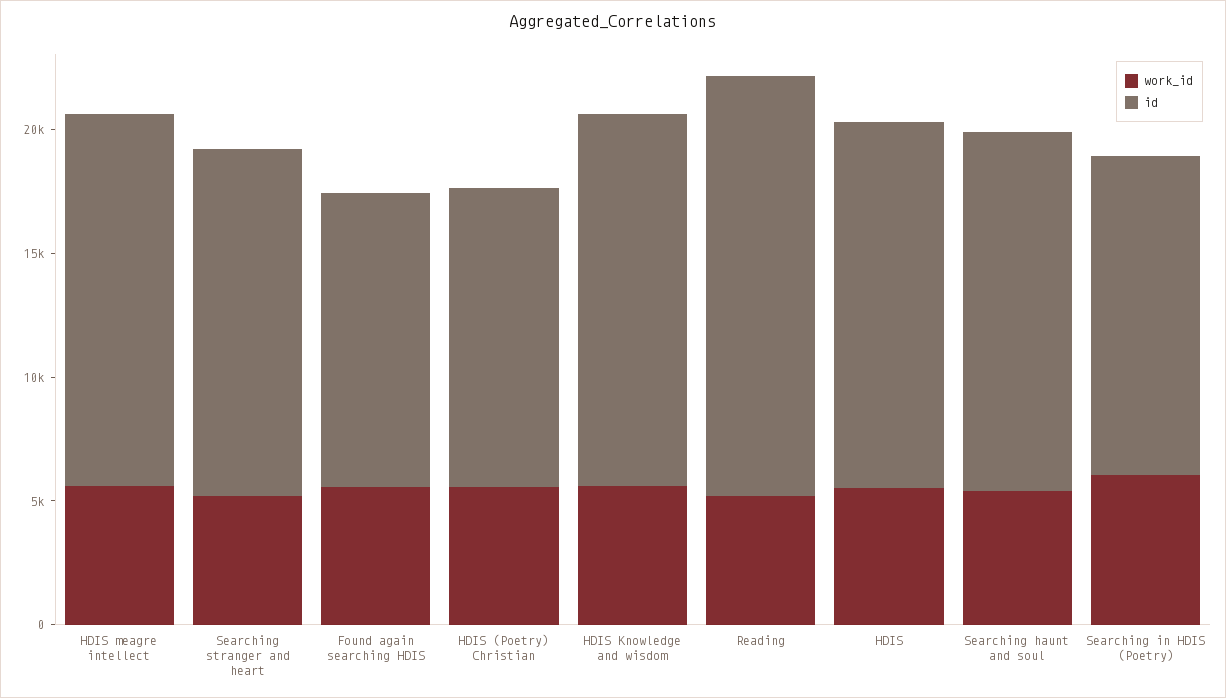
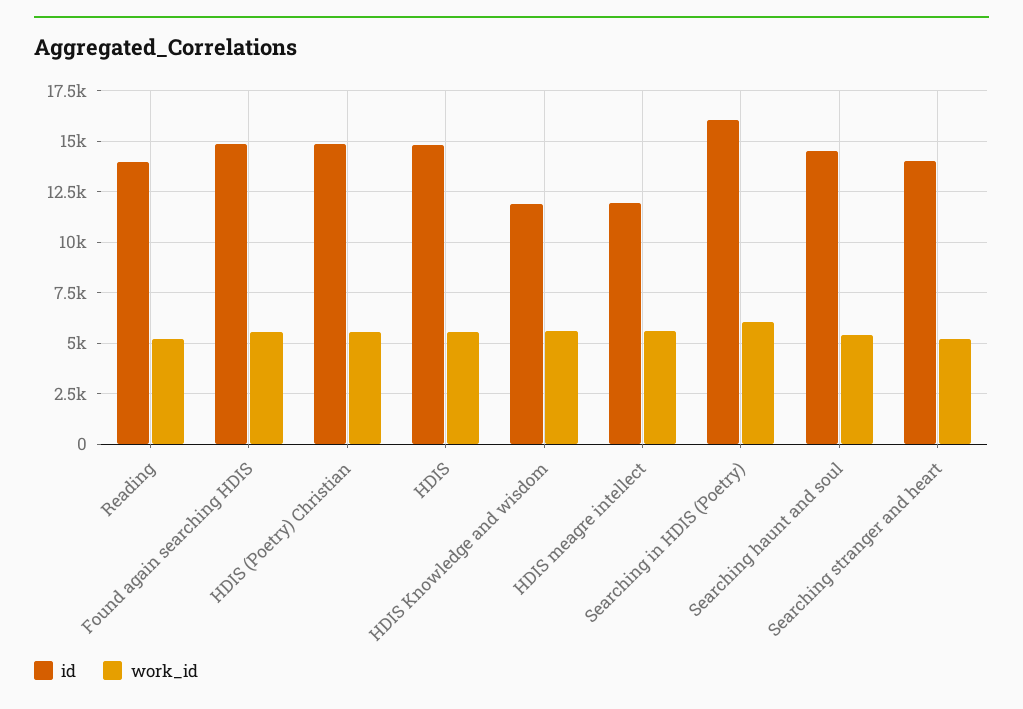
  {
    "work_id": {
      "HDIS meagre intellect": 5500,
      "Searching stranger and heart": 5000,
      "Found again searching HDIS": 5500,
      "HDIS (Poetry) Christian": 5500,
      "HDIS Knowledge and wisdom": 5500,
      "Reading": 5000,
      "HDIS": 5500,
      "Searching haunt and soul": 5500,
      "Searching in HDIS (Poetry)": 6000
    },
    "id": {
-     "HDIS meagre intellect": 15000,
+     "HDIS meagre intellect": 12000,
      "Searching stranger and heart": 14000,
-     "Found again searching HDIS": 12000,
+     "Found again searching HDIS": 15000,
-     "HDIS (Poetry) Christian": 12000,
+     "HDIS (Poetry) Christian": 15000,
-     "HDIS Knowledge and wisdom": 15000,
+     "HDIS Knowledge and wisdom": 12000,
-     "Reading": 17000,
+     "Reading": 14000,
      "HDIS": 15000,
      "Searching haunt and soul": 14500,
-     "Searching in HDIS (Poetry)": 13000
+     "Searching in HDIS (Poetry)": 16000
    }
  }

